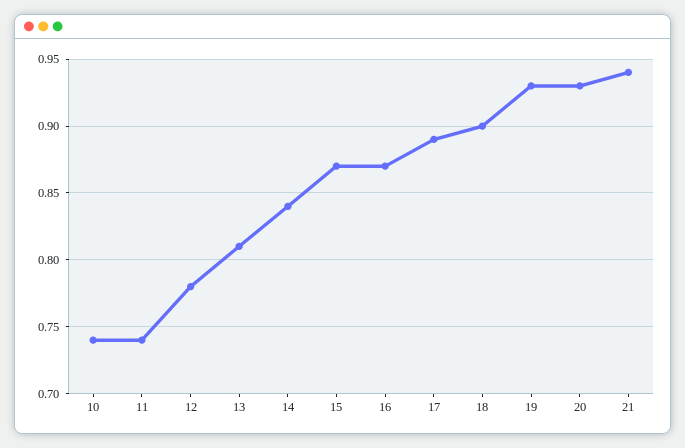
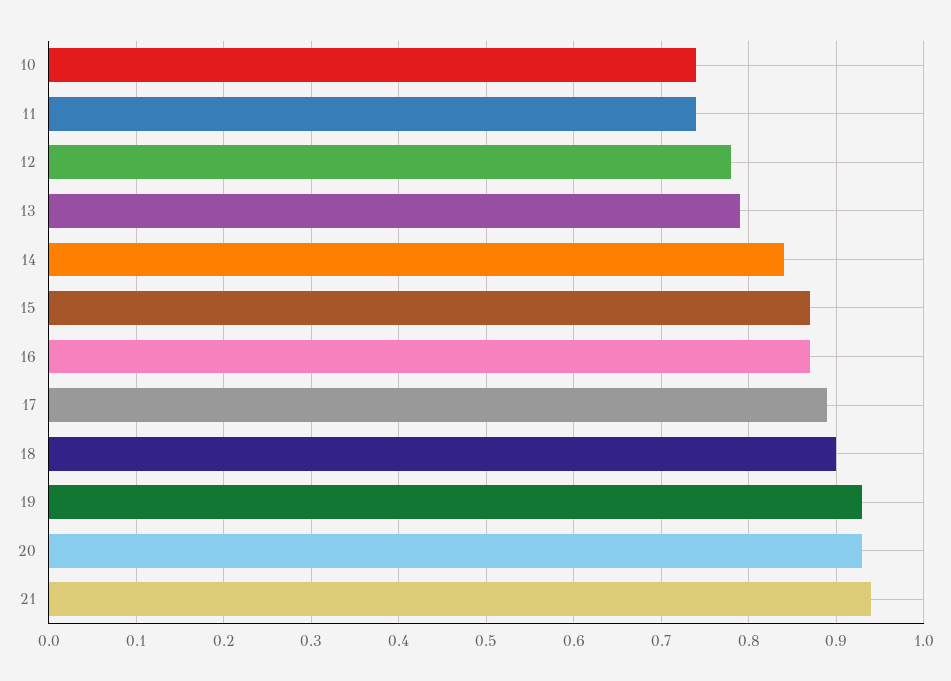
  {
    "10": 0.74,
    "11": 0.74,
    "12": 0.78,
-   "13": 0.81,
+   "13": 0.79,
    "14": 0.84,
    "15": 0.87,
    "16": 0.87,
    "17": 0.89,
    "18": 0.9,
    "19": 0.93,
    "20": 0.93,
    "21": 0.94
  }

